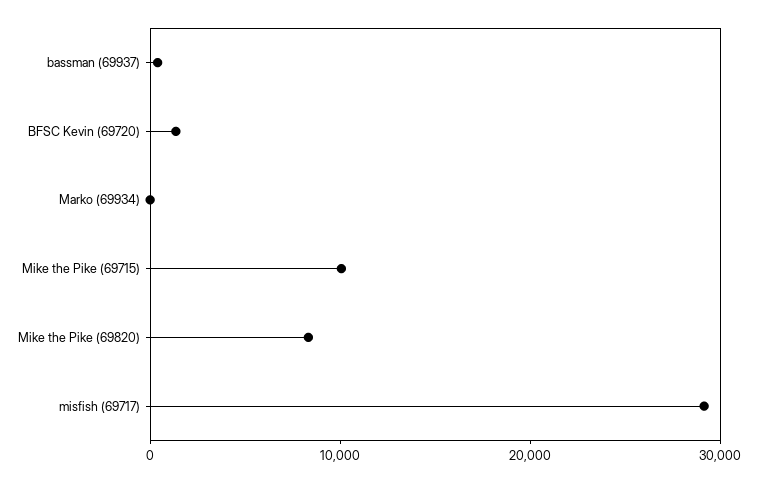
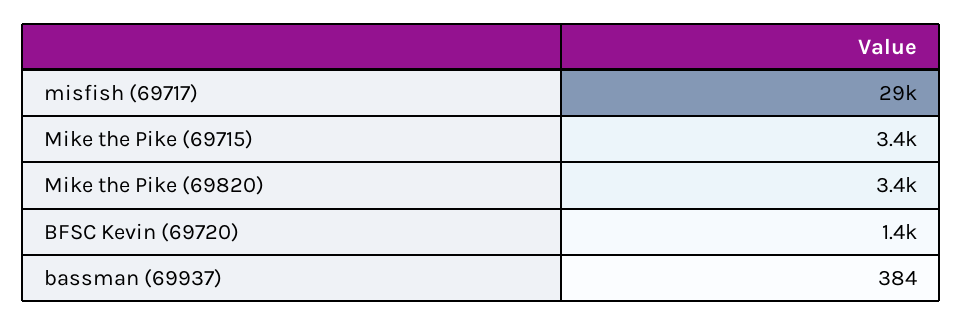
  {
    "bassman (69937)": 384,
    "BFSC Kevin (69720)": 1400,
-   "Marko (69934)": 0,
-   "Mike the Pike (69715)": 10000,
+   "Mike the Pike (69715)": 3400,
-   "Mike the Pike (69820)": 8000,
+   "Mike the Pike (69820)": 3400,
    "misfish (69717)": 29000
  }

